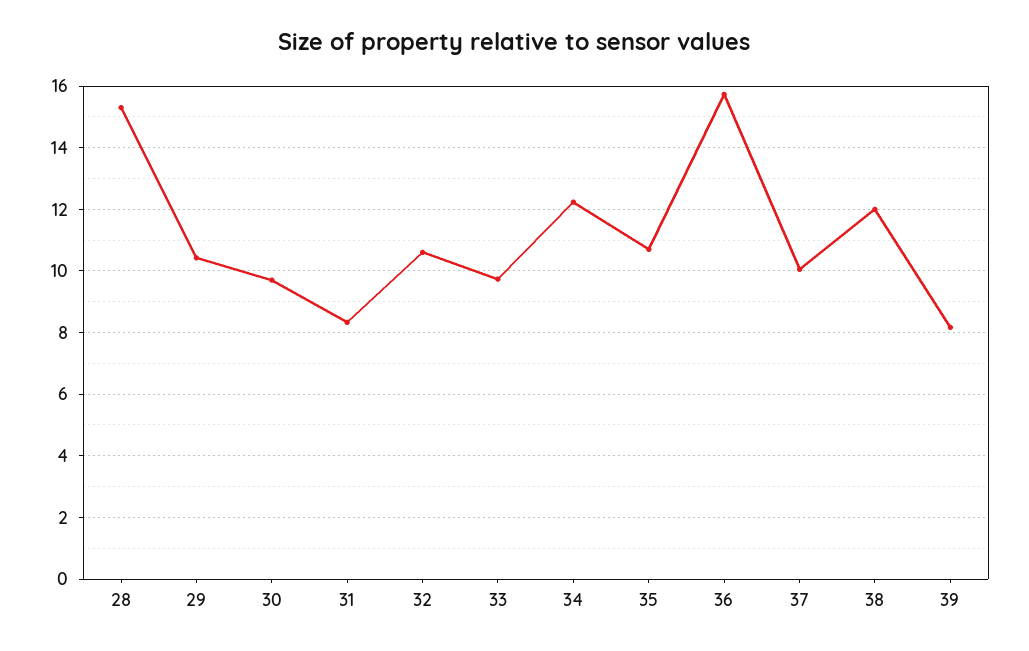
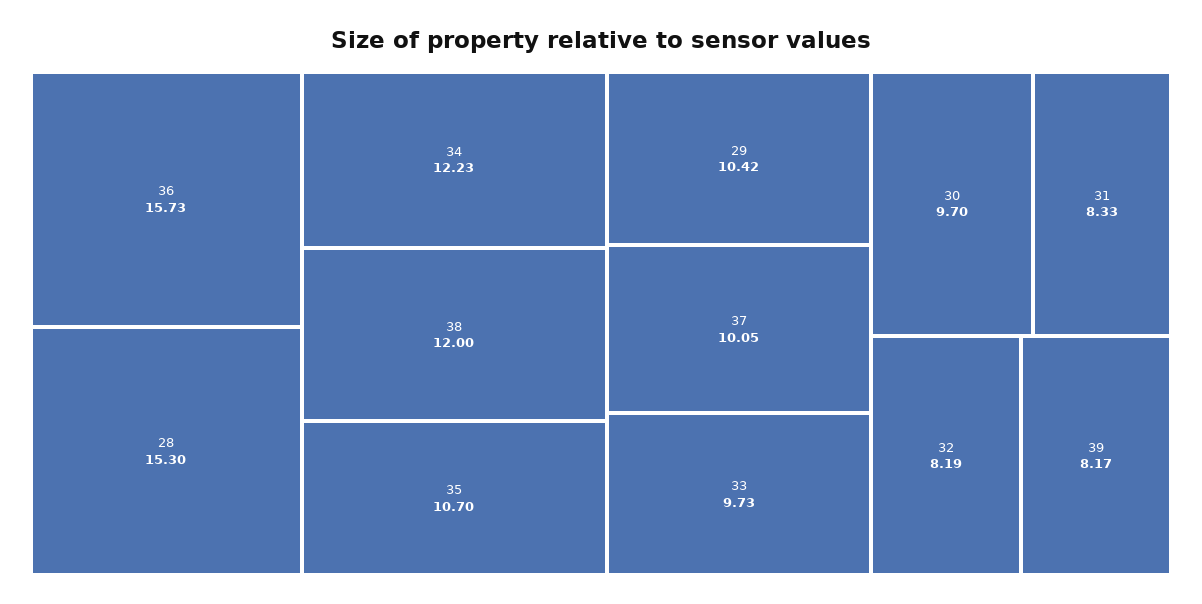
  {
    "28": 15.3,
    "29": 10.42,
    "30": 9.7,
    "31": 8.33,
-   "32": 10.6,
+   "32": 8.19,
    "33": 9.73,
    "34": 12.23,
    "35": 10.7,
    "36": 15.73,
    "37": 10.05,
    "38": 12,
    "39": 8.17
  }

